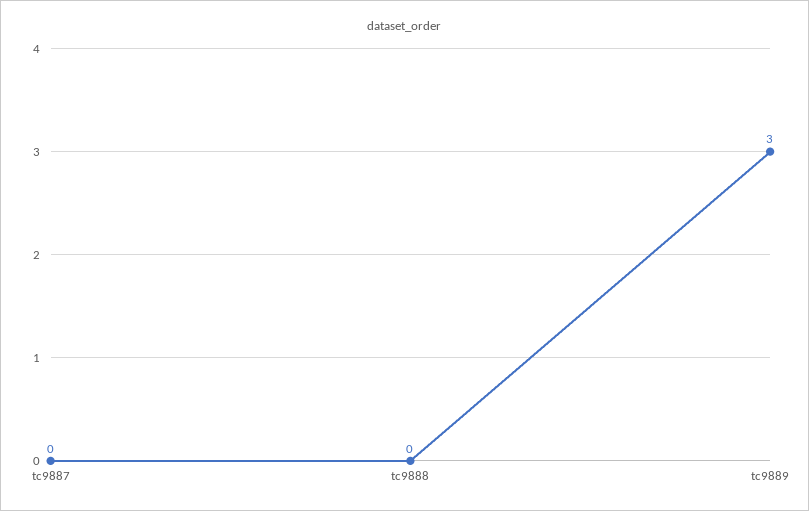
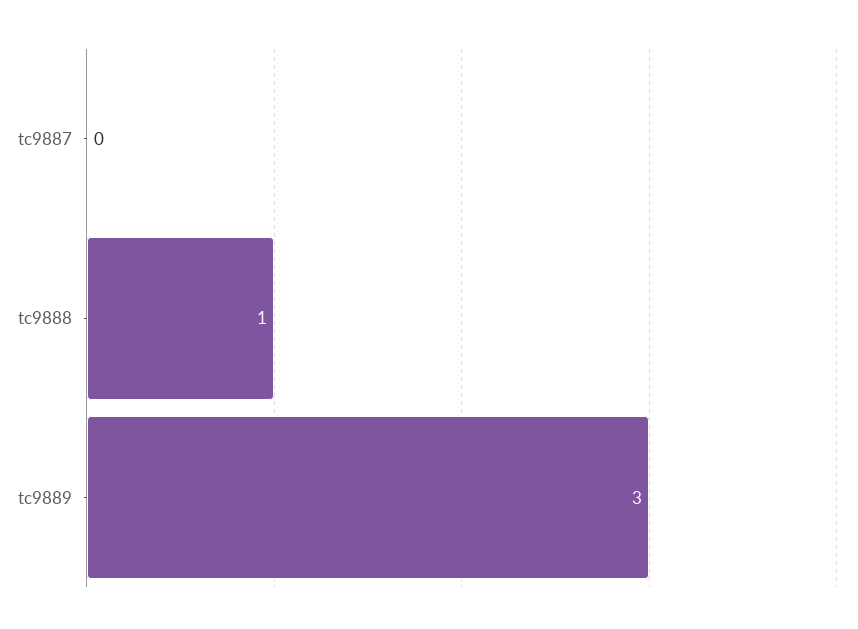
  {
    "tc9887": 0,
-   "tc9888": 0,
+   "tc9888": 1,
    "tc9889": 3
  }

